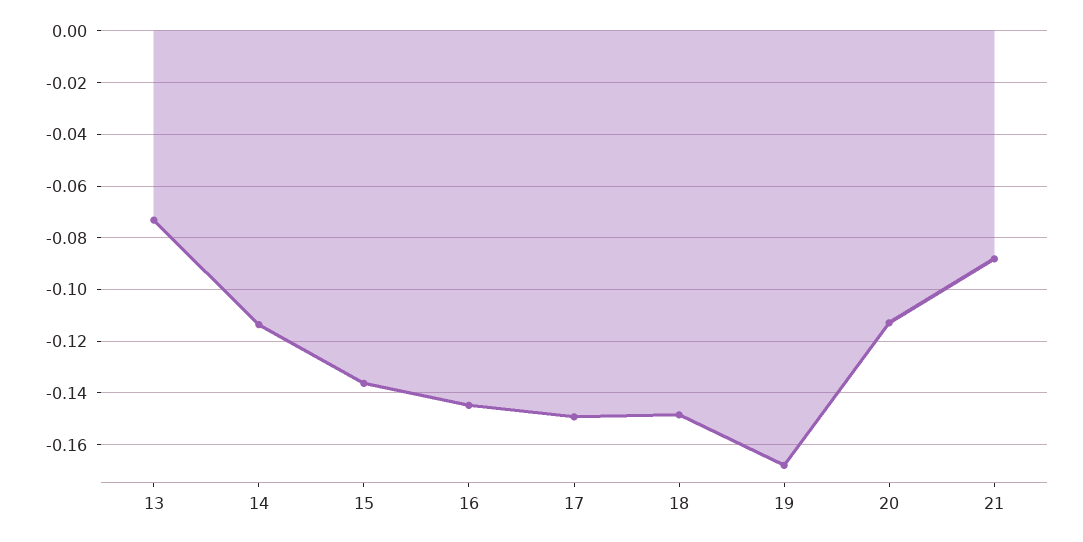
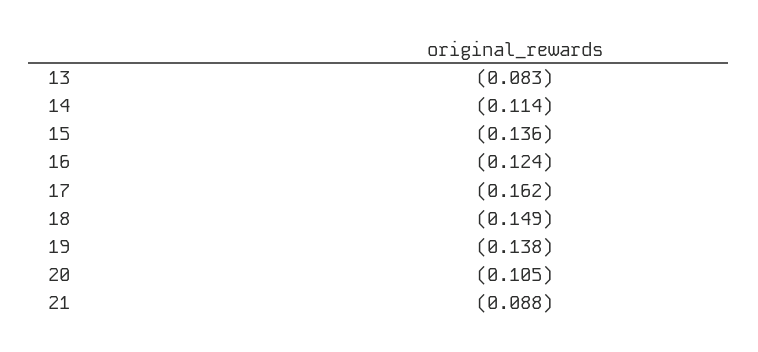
  {
-   "13": -0.0725,
+   "13": -0.083,
    "14": -0.114,
    "15": -0.136,
-   "16": -0.145,
+   "16": -0.124,
-   "17": -0.15,
+   "17": -0.162,
    "18": -0.149,
-   "19": -0.1675,
+   "19": -0.138,
-   "20": -0.1125,
+   "20": -0.105,
    "21": -0.088
  }

